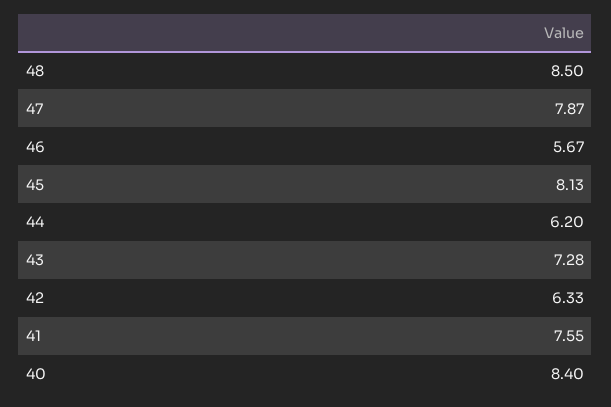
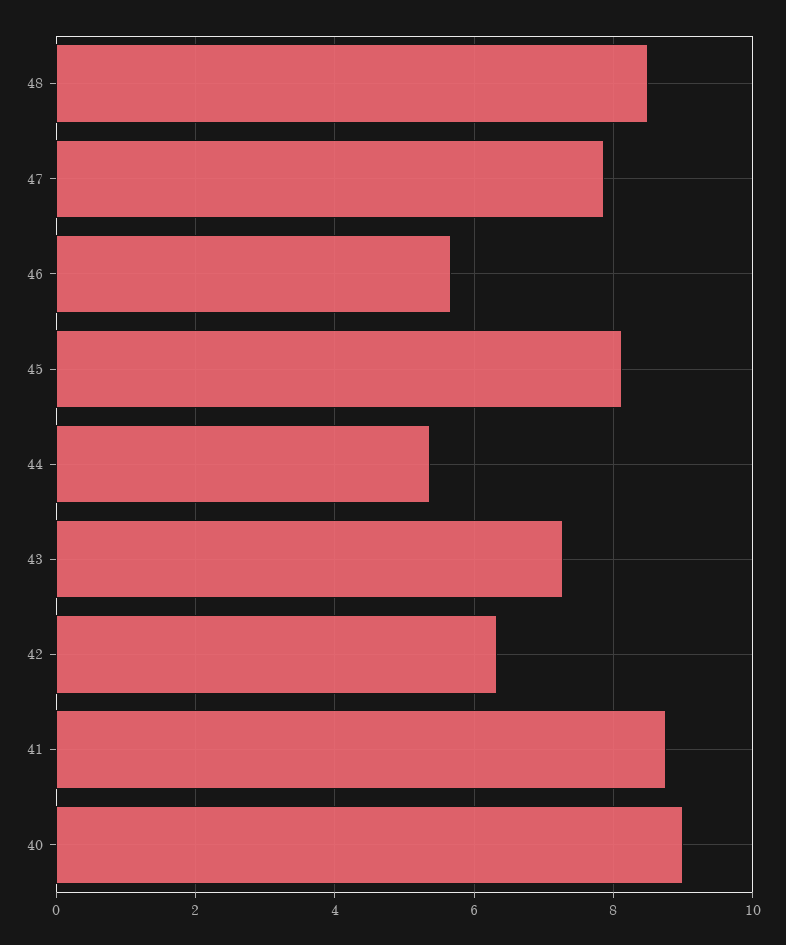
  {
    "48": 8.5,
    "47": 7.87,
    "46": 5.67,
    "45": 8.13,
-   "44": 6.2,
+   "44": 5.4,
    "43": 7.28,
    "42": 6.33,
-   "41": 7.55,
+   "41": 8.8,
-   "40": 8.4
+   "40": 9
  }

